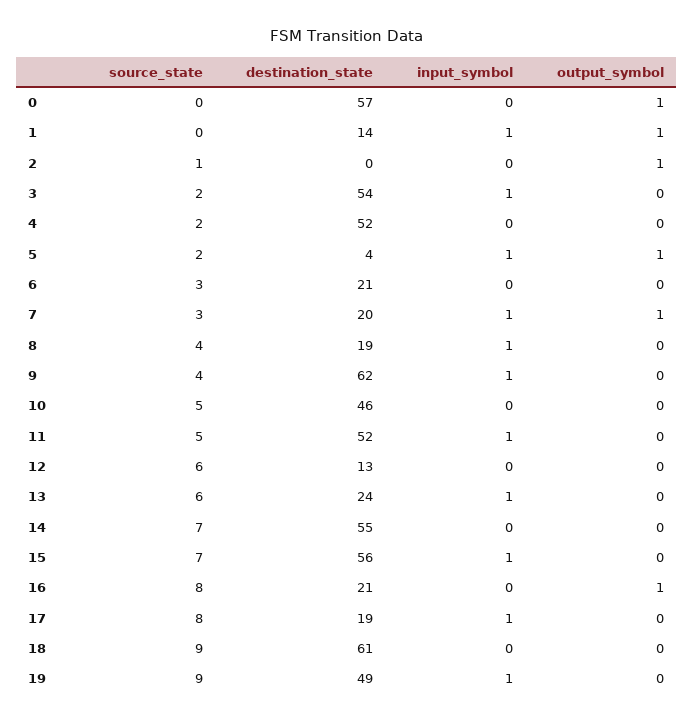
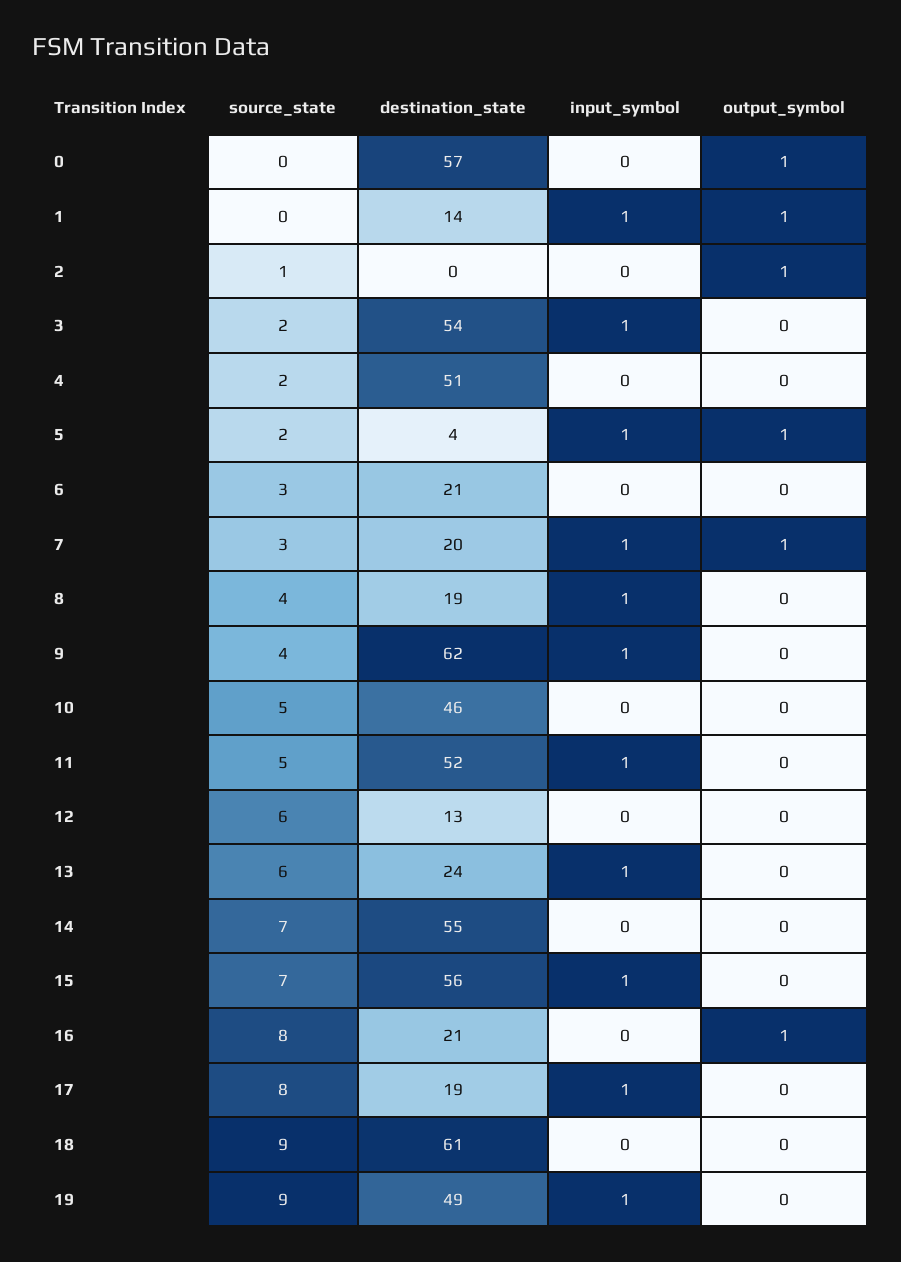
  {
    "source_state": {
      "0": 0,
      "1": 0,
      "2": 1,
      "3": 2,
      "4": 2,
      "5": 2,
      "6": 3,
      "7": 3,
      "8": 4,
      "9": 4,
      "10": 5,
      "11": 5,
      "12": 6,
      "13": 6,
      "14": 7,
      "15": 7,
      "16": 8,
      "17": 8,
      "18": 9,
      "19": 9
    },
    "destination_state": {
      "0": 57,
      "1": 14,
      "2": 0,
      "3": 54,
-     "4": 52,
+     "4": 51,
      "5": 4,
      "6": 21,
      "7": 20,
      "8": 19,
      "9": 62,
      "10": 46,
      "11": 52,
      "12": 13,
      "13": 24,
      "14": 55,
      "15": 56,
      "16": 21,
      "17": 19,
      "18": 61,
      "19": 49
    },
    "input_symbol": {
      "0": 0,
      "1": 1,
      "2": 0,
      "3": 1,
      "4": 0,
      "5": 1,
      "6": 0,
      "7": 1,
      "8": 1,
      "9": 1,
      "10": 0,
      "11": 1,
      "12": 0,
      "13": 1,
      "14": 0,
      "15": 1,
      "16": 0,
      "17": 1,
      "18": 0,
      "19": 1
    },
    "output_symbol": {
      "0": 1,
      "1": 1,
      "2": 1,
      "3": 0,
      "4": 0,
      "5": 1,
      "6": 0,
      "7": 1,
      "8": 0,
      "9": 0,
      "10": 0,
      "11": 0,
      "12": 0,
      "13": 0,
      "14": 0,
      "15": 0,
      "16": 1,
      "17": 0,
      "18": 0,
      "19": 0
    }
  }

